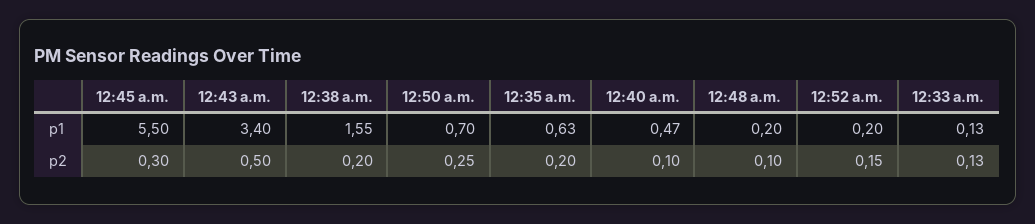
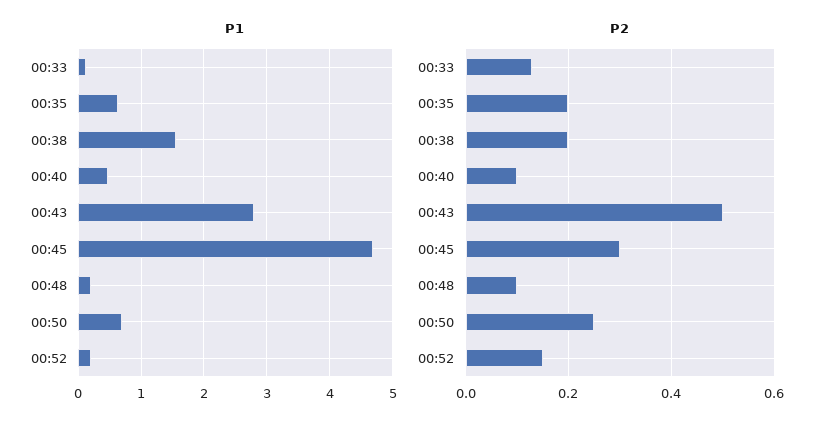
  {
    "p1": {
-     "12:45 a.m.": 5.5,
+     "12:45 a.m.": 4.7,
-     "12:43 a.m.": 3.4,
+     "12:43 a.m.": 2.8,
      "12:38 a.m.": 1.55,
      "12:50 a.m.": 0.7,
      "12:35 a.m.": 0.63,
      "12:40 a.m.": 0.47,
      "12:48 a.m.": 0.2,
      "12:52 a.m.": 0.2,
      "12:33 a.m.": 0.13
    },
    "p2": {
      "12:45 a.m.": 0.3,
      "12:43 a.m.": 0.5,
      "12:38 a.m.": 0.2,
      "12:50 a.m.": 0.25,
      "12:35 a.m.": 0.2,
      "12:40 a.m.": 0.1,
      "12:48 a.m.": 0.1,
      "12:52 a.m.": 0.15,
      "12:33 a.m.": 0.13
    }
  }

